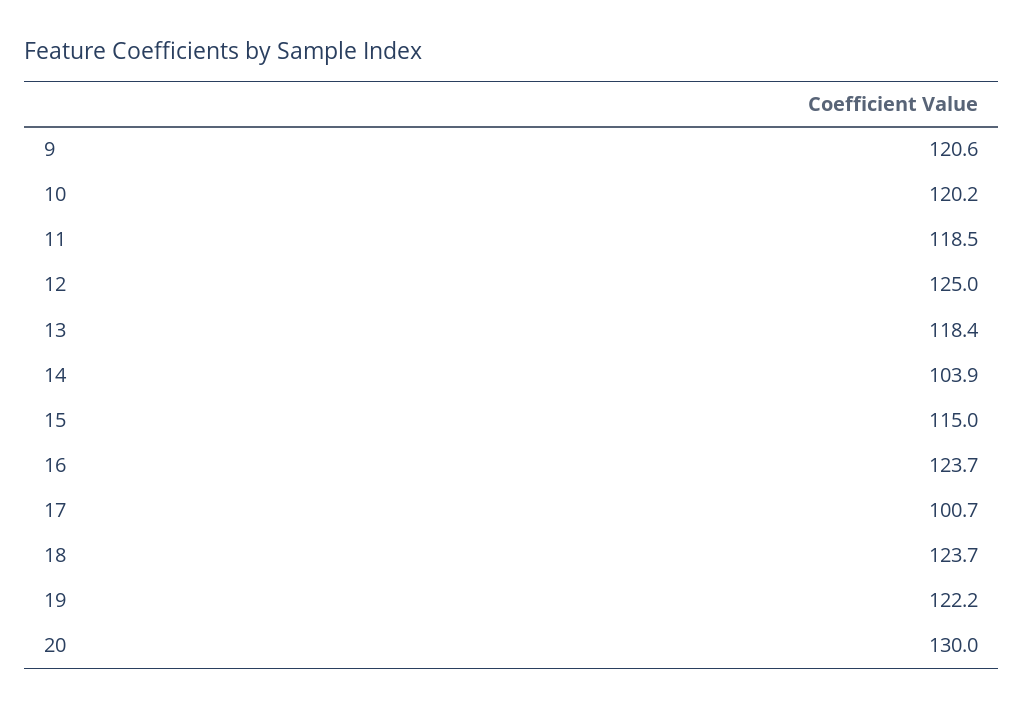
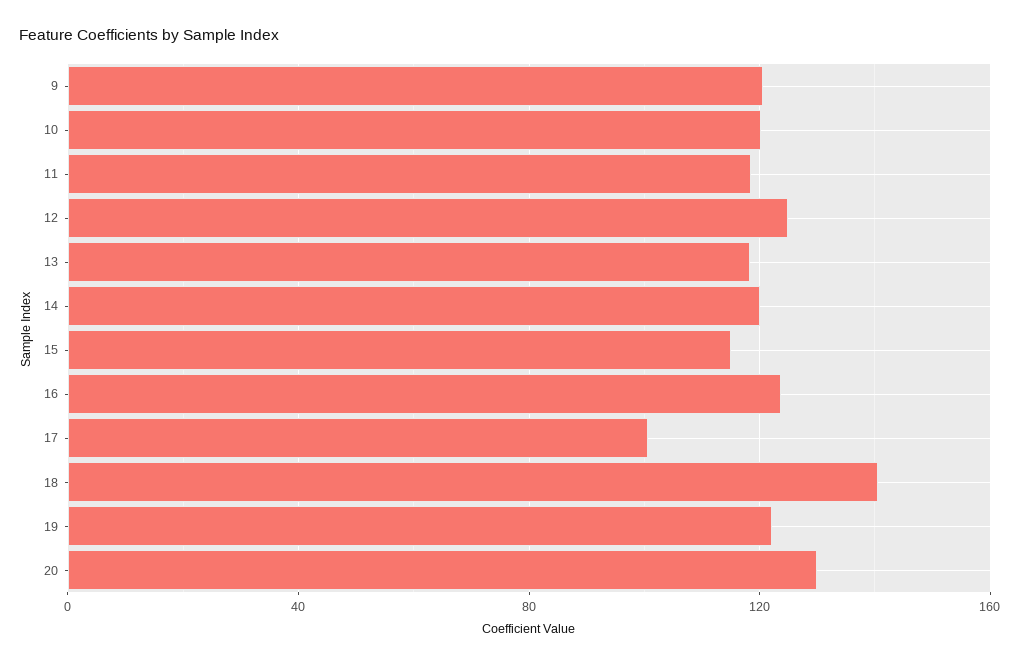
  {
    "9": 120.6,
    "10": 120.2,
    "11": 118.5,
    "12": 125,
    "13": 118.4,
-   "14": 103.9,
+   "14": 120,
    "15": 115,
    "16": 123.7,
    "17": 100.7,
-   "18": 123.7,
+   "18": 140,
    "19": 122.2,
    "20": 130
  }

